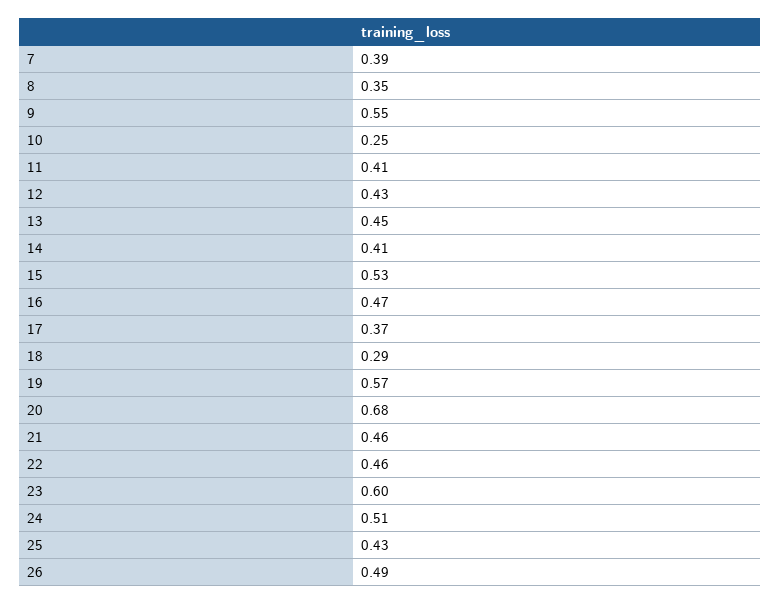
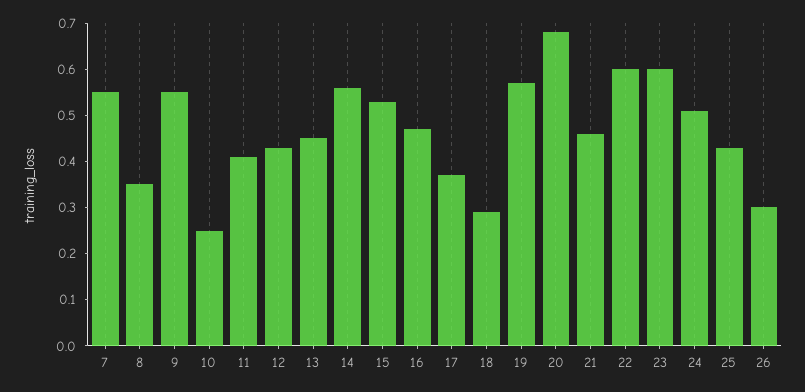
  {
-   "7": 0.39,
+   "7": 0.55,
    "8": 0.35,
    "9": 0.55,
    "10": 0.25,
    "11": 0.41,
    "12": 0.43,
    "13": 0.45,
-   "14": 0.41,
+   "14": 0.55,
    "15": 0.53,
    "16": 0.47,
    "17": 0.37,
    "18": 0.29,
    "19": 0.57,
    "20": 0.68,
    "21": 0.46,
-   "22": 0.46,
+   "22": 0.6,
    "23": 0.6,
    "24": 0.51,
    "25": 0.43,
-   "26": 0.49
+   "26": 0.3
  }

